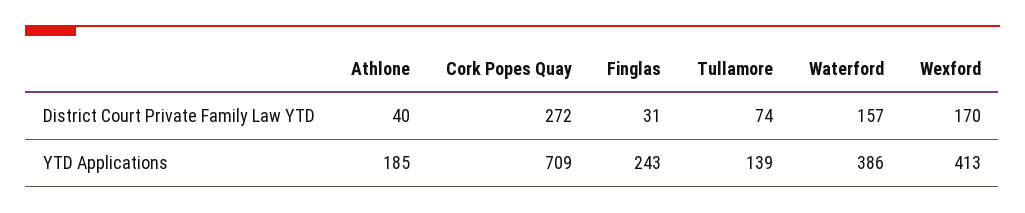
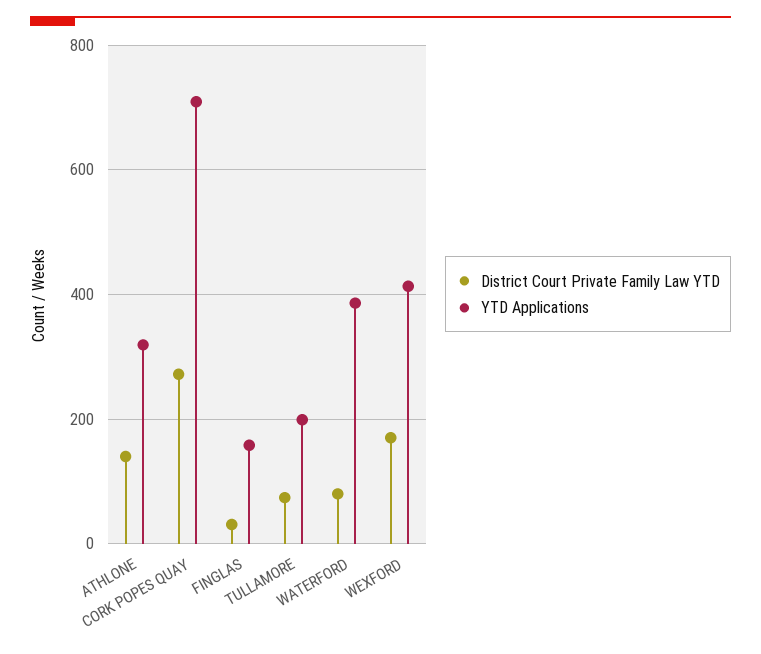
  {
    "District Court Private Family Law YTD": {
-     "Athlone": 40,
+     "Athlone": 140,
      "Cork Popes Quay": 272,
      "Finglas": 31,
      "Tullamore": 74,
-     "Waterford": 157,
+     "Waterford": 80,
      "Wexford": 170
    },
    "YTD Applications": {
-     "Athlone": 185,
+     "Athlone": 320,
      "Cork Popes Quay": 709,
-     "Finglas": 243,
+     "Finglas": 160,
-     "Tullamore": 139,
+     "Tullamore": 200,
      "Waterford": 386,
      "Wexford": 413
    }
  }

